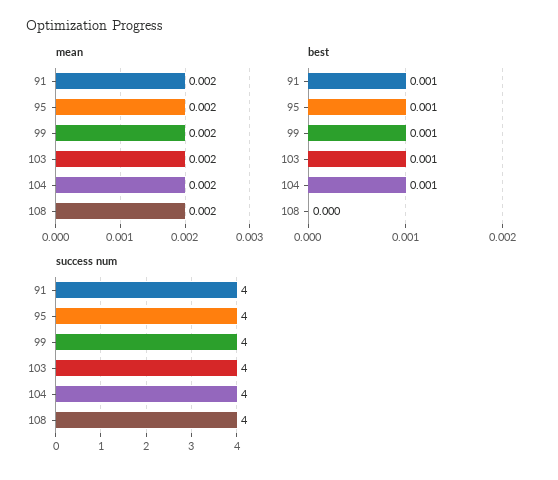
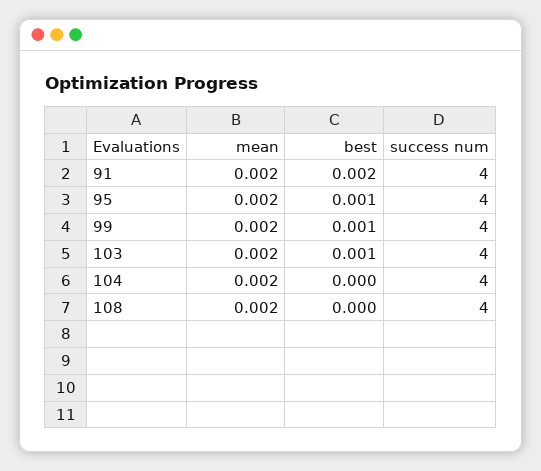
  {
    "mean": {
      "91": 0.002,
      "95": 0.002,
      "99": 0.002,
      "103": 0.002,
      "104": 0.002,
      "108": 0.002
    },
    "best": {
-     "91": 0.001,
+     "91": 0.002,
      "95": 0.001,
      "99": 0.001,
      "103": 0.001,
-     "104": 0.001,
+     "104": 0,
      "108": 0
    },
    "success num": {
      "91": 4,
      "95": 4,
      "99": 4,
      "103": 4,
      "104": 4,
      "108": 4
    }
  }

